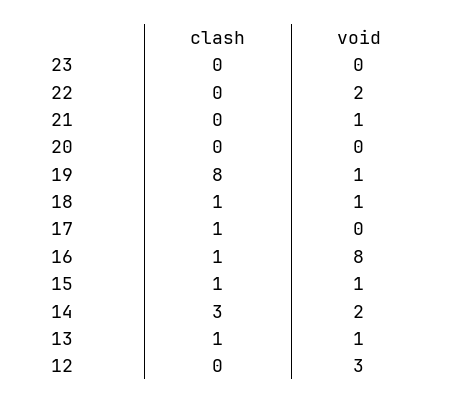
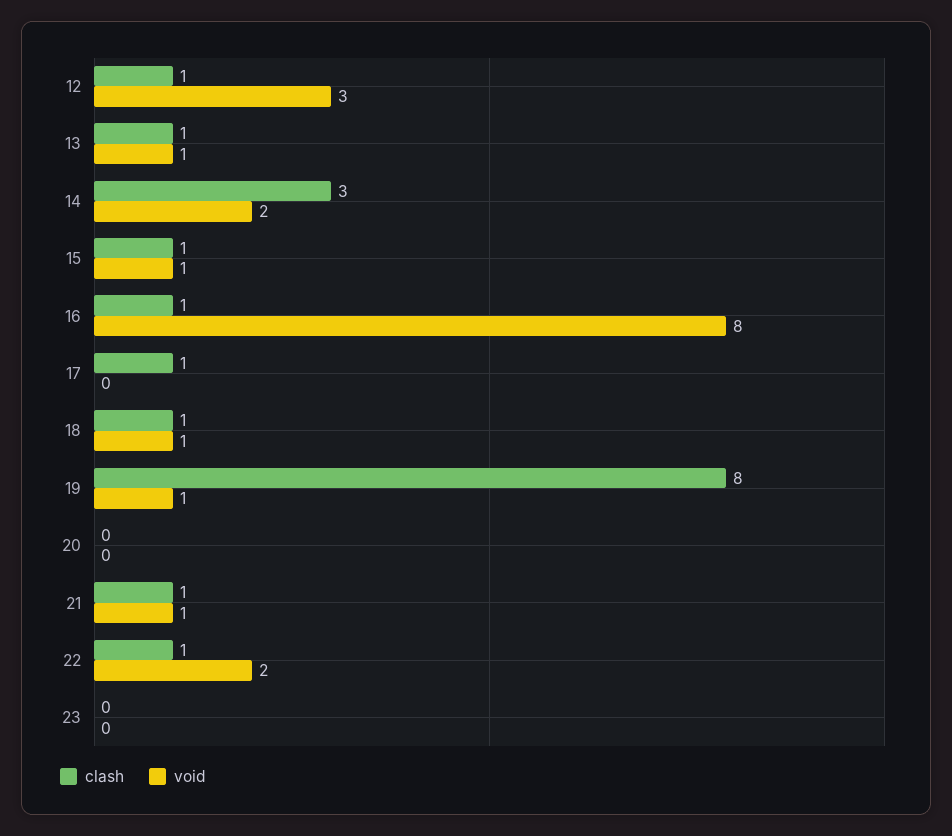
  {
    "clash": {
      "23": 0,
-     "22": 0,
+     "22": 1,
-     "21": 0,
+     "21": 1,
      "20": 0,
      "19": 8,
      "18": 1,
      "17": 1,
      "16": 1,
      "15": 1,
      "14": 3,
      "13": 1,
-     "12": 0
+     "12": 1
    },
    "void": {
      "23": 0,
      "22": 2,
      "21": 1,
      "20": 0,
      "19": 1,
      "18": 1,
      "17": 0,
      "16": 8,
      "15": 1,
      "14": 2,
      "13": 1,
      "12": 3
    }
  }

